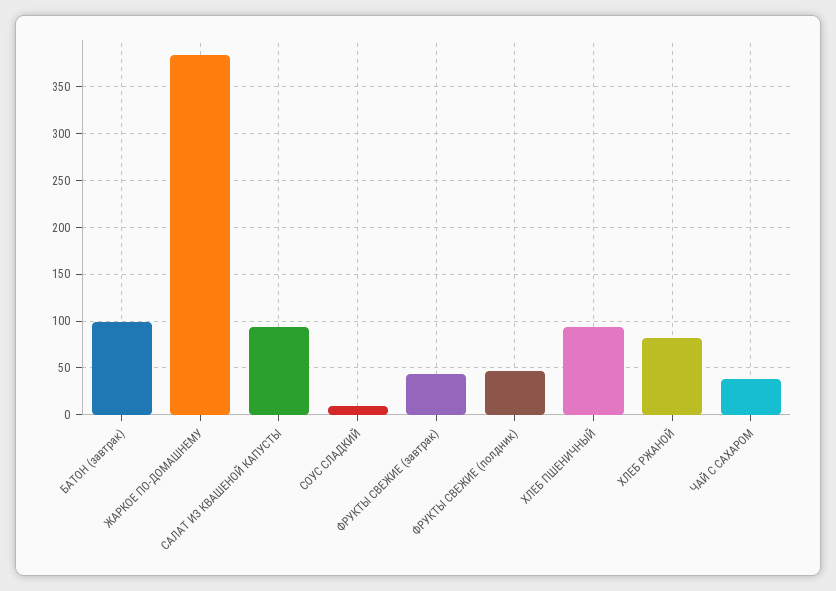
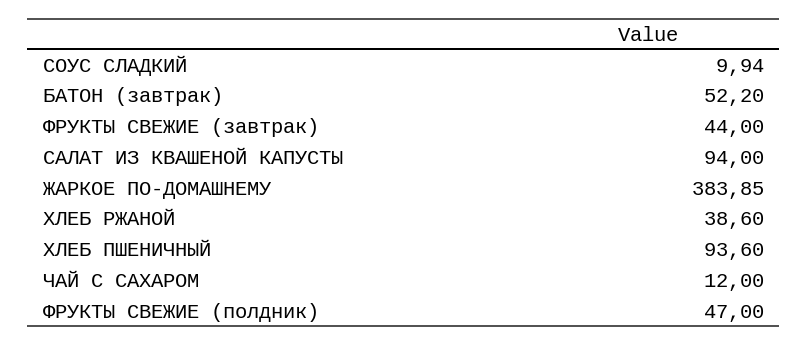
  {
-   "БАТОН (завтрак)": 100,
+   "БАТОН (завтрак)": 52.2,
    "ЖАРКОЕ ПО-ДОМАШНЕМУ": 383.85,
    "САЛАТ ИЗ КВАШЕНОЙ КАПУСТЫ": 94,
    "СОУС СЛАДКИЙ": 9.94,
    "ФРУКТЫ СВЕЖИЕ (завтрак)": 44,
    "ФРУКТЫ СВЕЖИЕ (полдник)": 47,
    "ХЛЕБ ПШЕНИЧНЫЙ": 93.6,
-   "ХЛЕБ РЖАНОЙ": 80,
+   "ХЛЕБ РЖАНОЙ": 38.6,
-   "ЧАЙ С САХАРОМ": 40
+   "ЧАЙ С САХАРОМ": 12
  }

